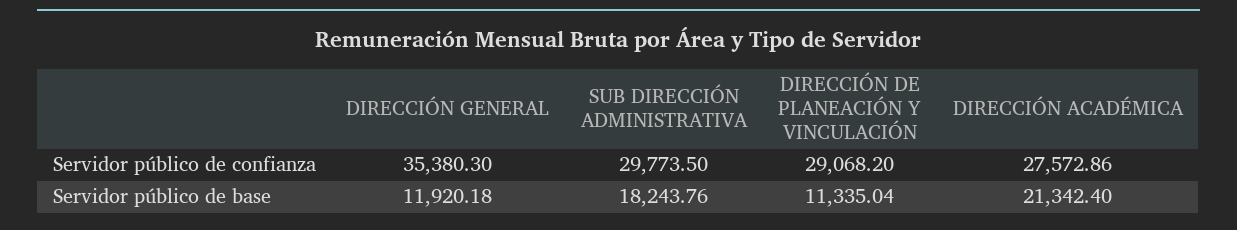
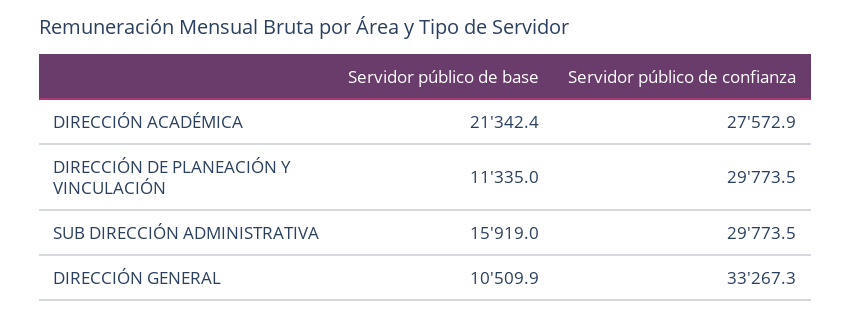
  {
    "DIRECCIÓN GENERAL": {
-     "Servidor público de confianza": 35380.3,
+     "Servidor público de confianza": 33267.3,
-     "Servidor público de base": 11920.18
+     "Servidor público de base": 10509.9
    },
    "SUB DIRECCIÓN ADMINISTRATIVA": {
      "Servidor público de confianza": 29773.5,
-     "Servidor público de base": 18243.76
+     "Servidor público de base": 15919
    },
    "DIRECCIÓN DE PLANEACIÓN Y VINCULACIÓN": {
-     "Servidor público de confianza": 29068.2,
+     "Servidor público de confianza": 29773.5,
      "Servidor público de base": 11335.04
    },
    "DIRECCIÓN ACADÉMICA": {
      "Servidor público de confianza": 27572.86,
      "Servidor público de base": 21342.4
    }
  }

